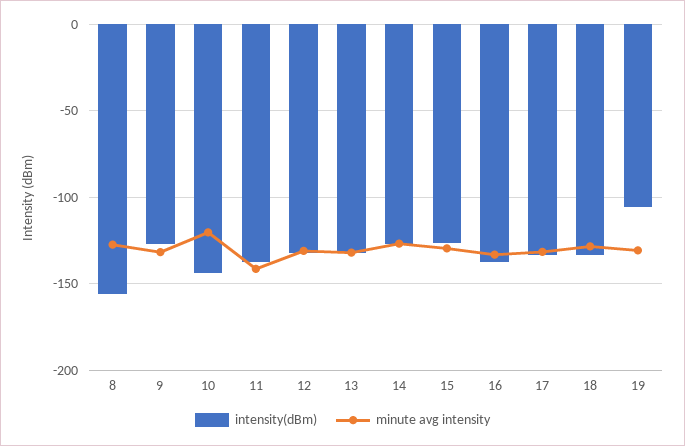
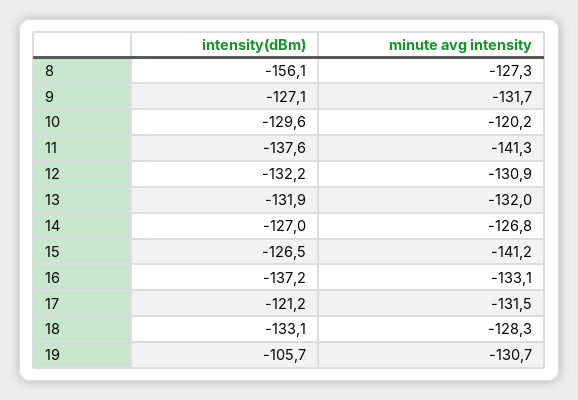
  {
    "intensity(dBm)": {
      "8": -156.1,
      "9": -127.1,
-     "10": -145,
+     "10": -129.6,
      "11": -137.6,
      "12": -132.2,
      "13": -131.9,
      "14": -127,
      "15": -126.5,
      "16": -137.2,
-     "17": -135,
+     "17": -121.2,
      "18": -133.1,
      "19": -105.7
    },
    "minute avg intensity": {
      "8": -127.3,
      "9": -131.7,
      "10": -120.2,
      "11": -141.3,
      "12": -130.9,
      "13": -132,
      "14": -126.8,
-     "15": -130,
+     "15": -141.2,
      "16": -133.1,
      "17": -131.5,
      "18": -128.3,
      "19": -130.7
    }
  }

